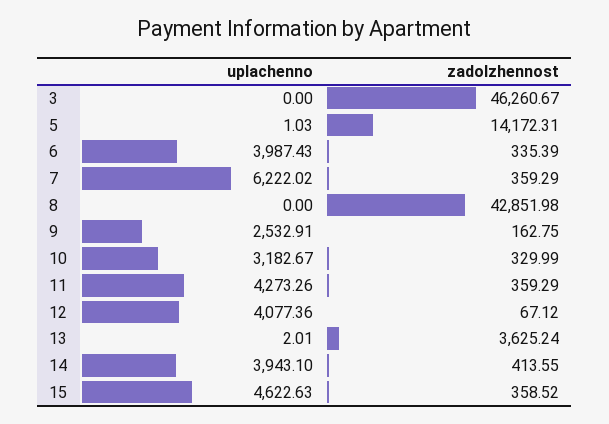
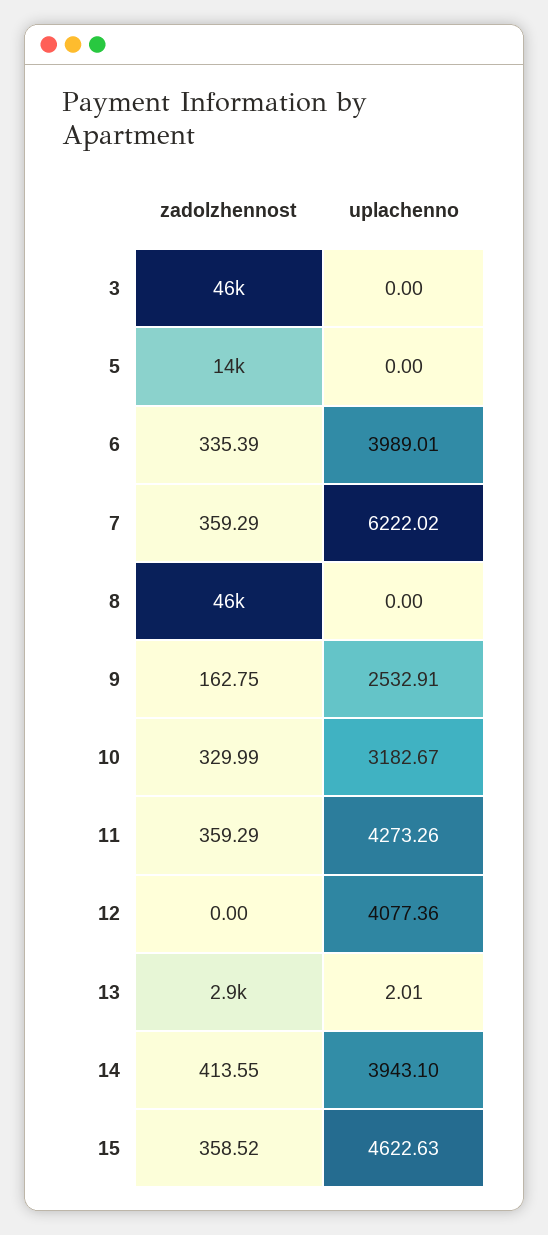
  {
    "uplachenno": {
      "3": 0,
-     "5": 1.03,
+     "5": 0,
-     "6": 3987.43,
+     "6": 3989.01,
      "7": 6222.02,
      "8": 0,
      "9": 2532.91,
      "10": 3182.67,
      "11": 4273.26,
      "12": 4077.36,
      "13": 2.01,
      "14": 3943.1,
      "15": 4622.63
    },
    "zadolzhennost": {
      "3": 46260.67,
      "5": 14172.31,
      "6": 335.39,
      "7": 359.29,
-     "8": 42851.98,
+     "8": 46000,
      "9": 162.75,
      "10": 329.99,
      "11": 359.29,
-     "12": 67.12,
+     "12": 0,
-     "13": 3625.24,
+     "13": 2900,
      "14": 413.55,
      "15": 358.52
    }
  }

